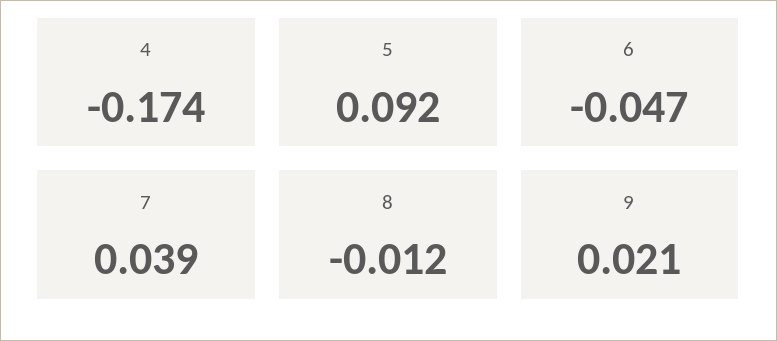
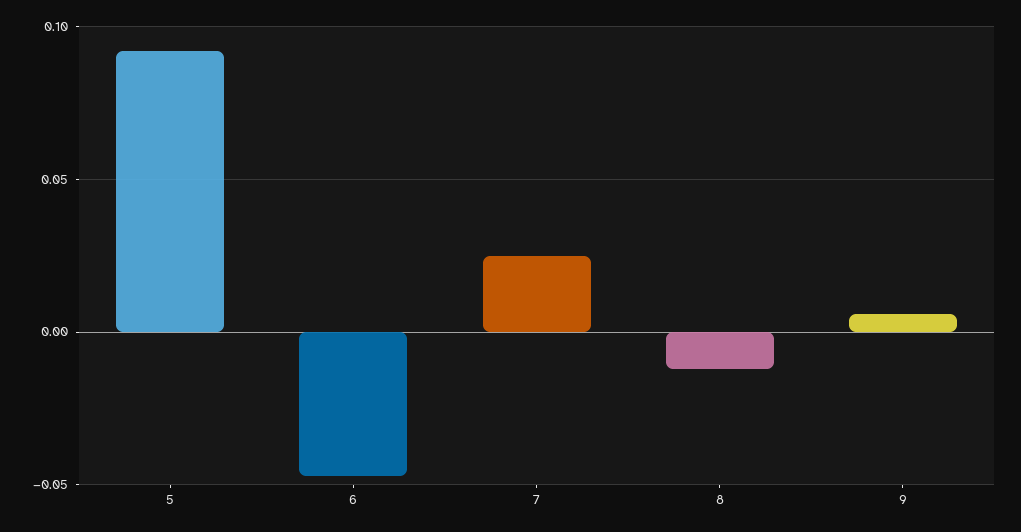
  {
-   "4": -0.174,
    "5": 0.092,
    "6": -0.047,
-   "7": 0.039,
+   "7": 0.025,
    "8": -0.012,
-   "9": 0.021
+   "9": 0.005
  }

